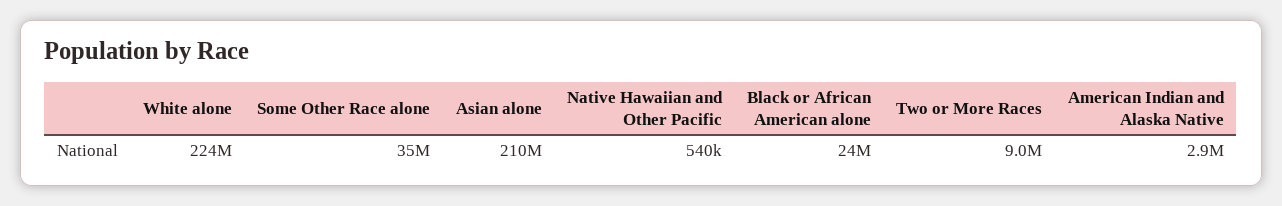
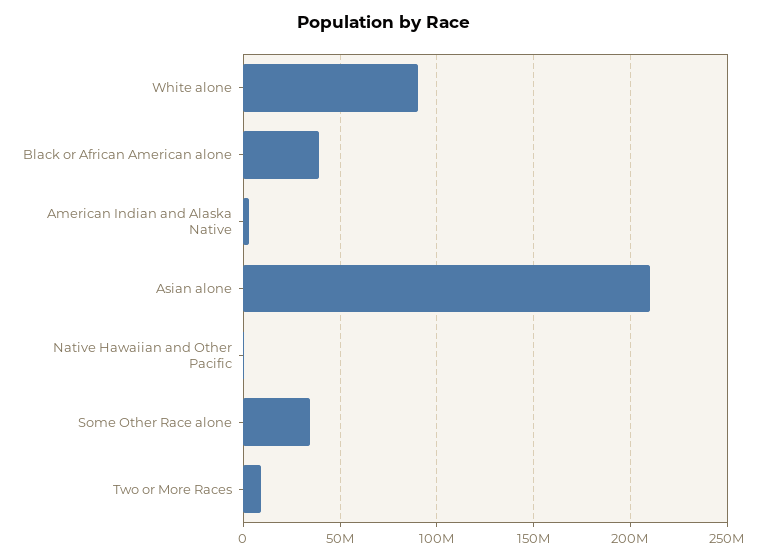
  {
-   "White alone": 224000000,
+   "White alone": 90000000,
    "Some Other Race alone": 35000000,
    "Asian alone": 210000000,
    "Native Hawaiian and Other Pacific": 540000,
-   "Black or African American alone": 24000000,
+   "Black or African American alone": 40000000,
    "Two or More Races": 9000000,
    "American Indian and Alaska Native": 2900000
  }

